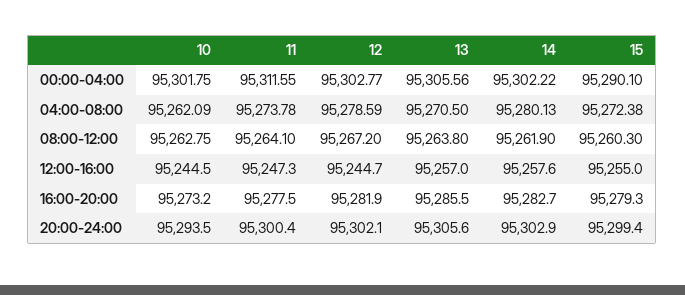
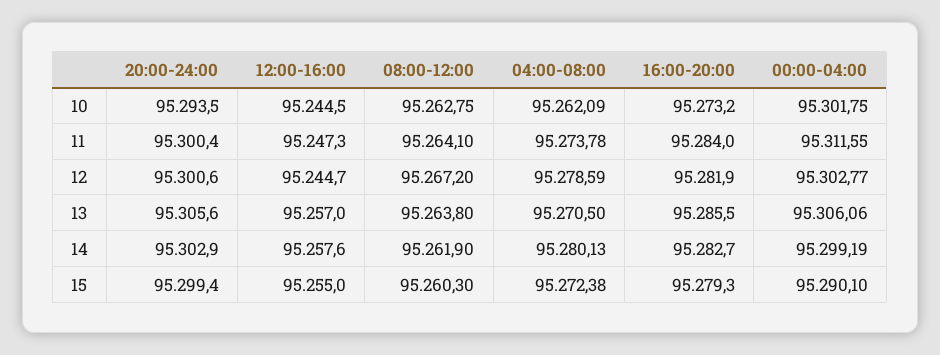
  {
    "10": {
      "00:00-04:00": 95301.75,
      "04:00-08:00": 95262.09,
      "08:00-12:00": 95262.75,
      "12:00-16:00": 95244.5,
      "16:00-20:00": 95273.2,
      "20:00-24:00": 95293.5
    },
    "11": {
      "00:00-04:00": 95311.55,
      "04:00-08:00": 95273.78,
      "08:00-12:00": 95264.1,
      "12:00-16:00": 95247.3,
-     "16:00-20:00": 95277.5,
+     "16:00-20:00": 95284,
      "20:00-24:00": 95300.4
    },
    "12": {
      "00:00-04:00": 95302.77,
      "04:00-08:00": 95278.59,
      "08:00-12:00": 95267.2,
      "12:00-16:00": 95244.7,
      "16:00-20:00": 95281.9,
-     "20:00-24:00": 95302.1
+     "20:00-24:00": 95300.6
    },
    "13": {
-     "00:00-04:00": 95305.56,
+     "00:00-04:00": 95306.06,
      "04:00-08:00": 95270.5,
      "08:00-12:00": 95263.8,
      "12:00-16:00": 95257,
      "16:00-20:00": 95285.5,
      "20:00-24:00": 95305.6
    },
    "14": {
-     "00:00-04:00": 95302.22,
+     "00:00-04:00": 95299.19,
      "04:00-08:00": 95280.13,
      "08:00-12:00": 95261.9,
      "12:00-16:00": 95257.6,
      "16:00-20:00": 95282.7,
      "20:00-24:00": 95302.9
    },
    "15": {
      "00:00-04:00": 95290.1,
      "04:00-08:00": 95272.38,
      "08:00-12:00": 95260.3,
      "12:00-16:00": 95255,
      "16:00-20:00": 95279.3,
      "20:00-24:00": 95299.4
    }
  }

